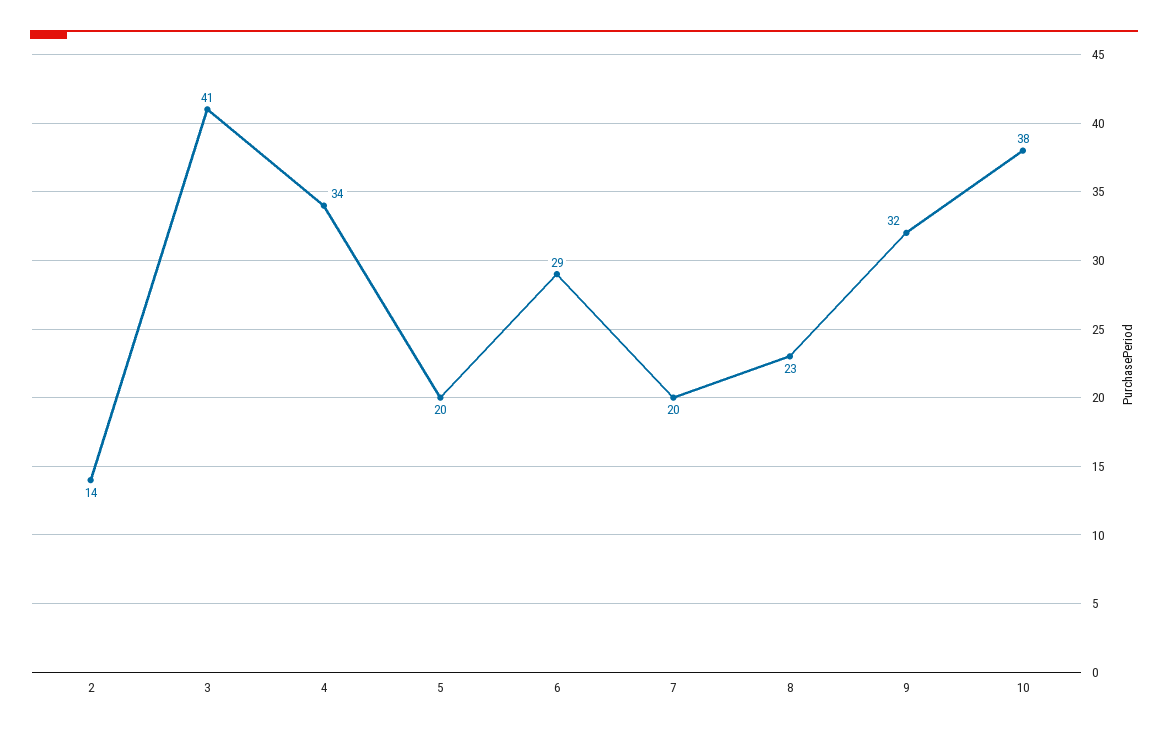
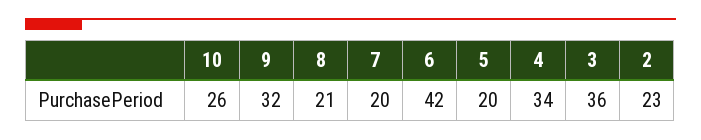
  {
-   "2": 14,
+   "2": 23,
-   "3": 41,
+   "3": 36,
    "4": 34,
    "5": 20,
-   "6": 29,
+   "6": 42,
    "7": 20,
-   "8": 23,
+   "8": 21,
    "9": 32,
-   "10": 38
+   "10": 26
  }

